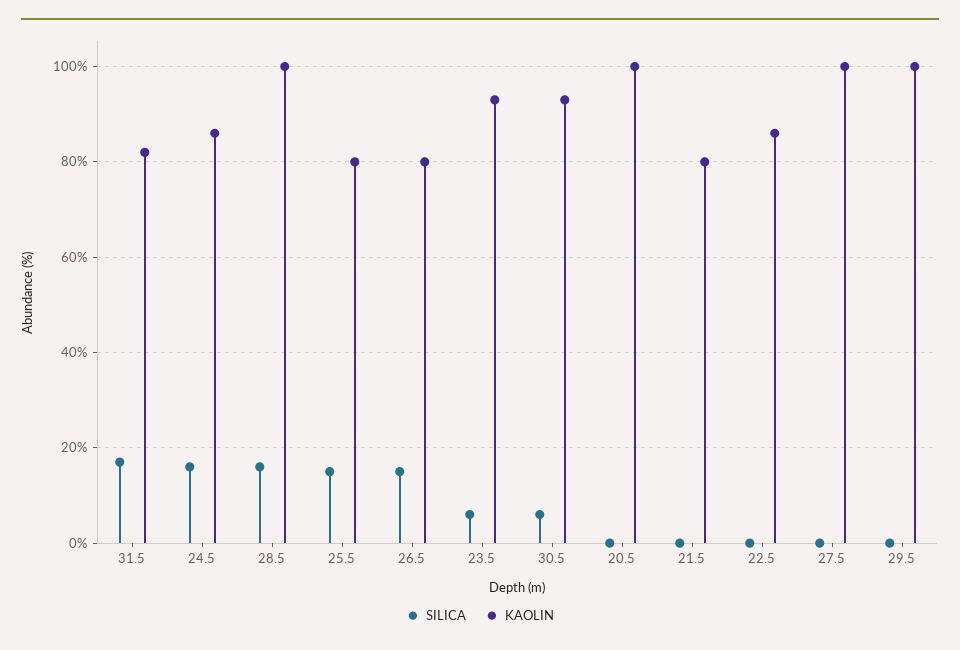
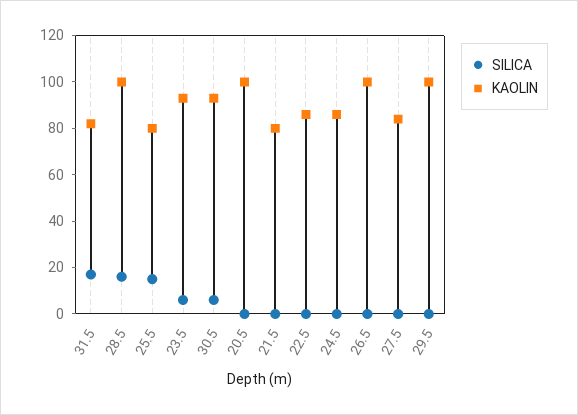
  {
    "SILICA": {
      "31.5": 15,
-     "24.5": 15,
+     "24.5": 0,
      "28.5": 15,
      "25.5": 15,
-     "26.5": 15,
+     "26.5": 0,
      "23.5": 5,
      "30.5": 5,
      "20.5": 0,
      "21.5": 0,
      "22.5": 0,
      "27.5": 0,
      "29.5": 0
    },
    "KAOLIN": {
      "31.5": 80,
      "24.5": 85,
      "28.5": 100,
      "25.5": 80,
-     "26.5": 80,
+     "26.5": 100,
      "23.5": 95,
      "30.5": 95,
      "20.5": 100,
      "21.5": 80,
      "22.5": 85,
-     "27.5": 100,
+     "27.5": 85,
      "29.5": 100
    }
  }

